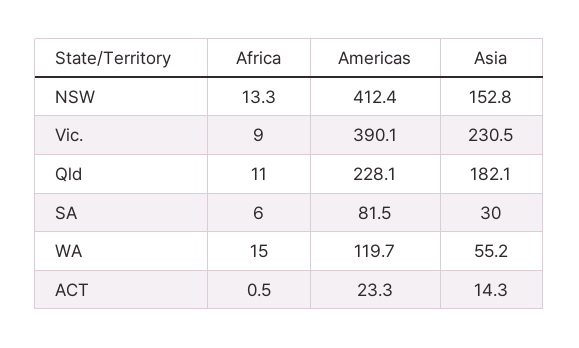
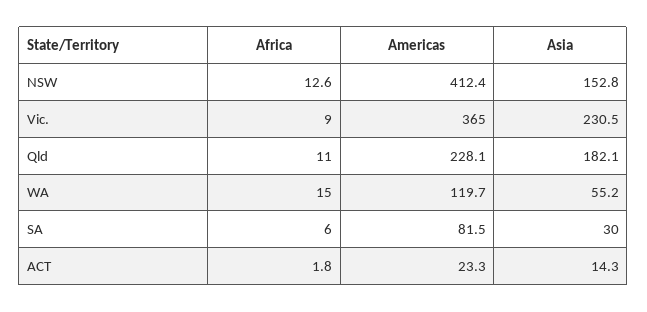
  {
    "Africa": {
-     "NSW": 13.3,
+     "NSW": 12.6,
      "Vic.": 9,
      "Qld": 11,
      "SA": 6,
      "WA": 15,
-     "ACT": 0.5
+     "ACT": 1.8
    },
    "Americas": {
      "NSW": 412.4,
-     "Vic.": 390.1,
+     "Vic.": 365,
      "Qld": 228.1,
      "SA": 81.5,
      "WA": 119.7,
      "ACT": 23.3
    },
    "Asia": {
      "NSW": 152.8,
      "Vic.": 230.5,
      "Qld": 182.1,
      "SA": 30,
      "WA": 55.2,
      "ACT": 14.3
    }
  }

